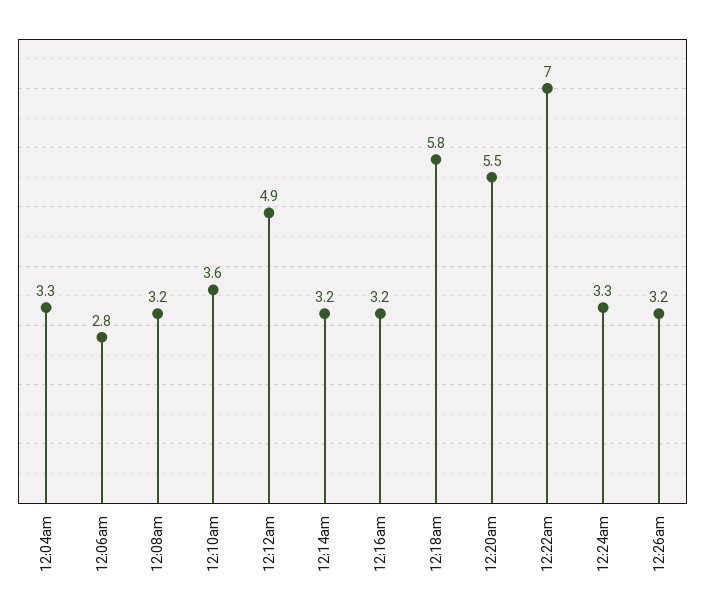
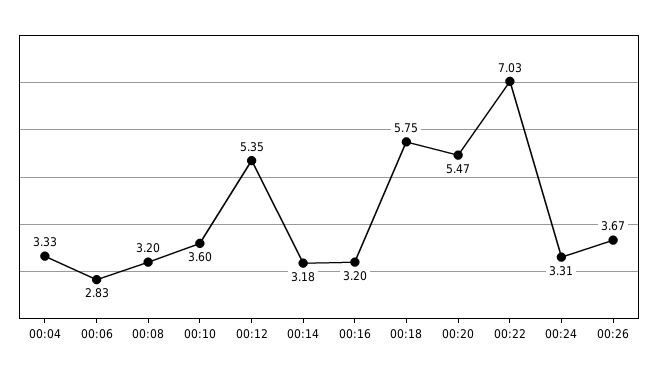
  {
    "12:04am": 3.33,
    "12:06am": 2.83,
    "12:08am": 3.2,
    "12:10am": 3.6,
-   "12:12am": 4.9,
+   "12:12am": 5.35,
    "12:14am": 3.18,
    "12:16am": 3.2,
    "12:18am": 5.75,
    "12:20am": 5.47,
    "12:22am": 7.03,
    "12:24am": 3.31,
-   "12:26am": 3.2
+   "12:26am": 3.67
  }

